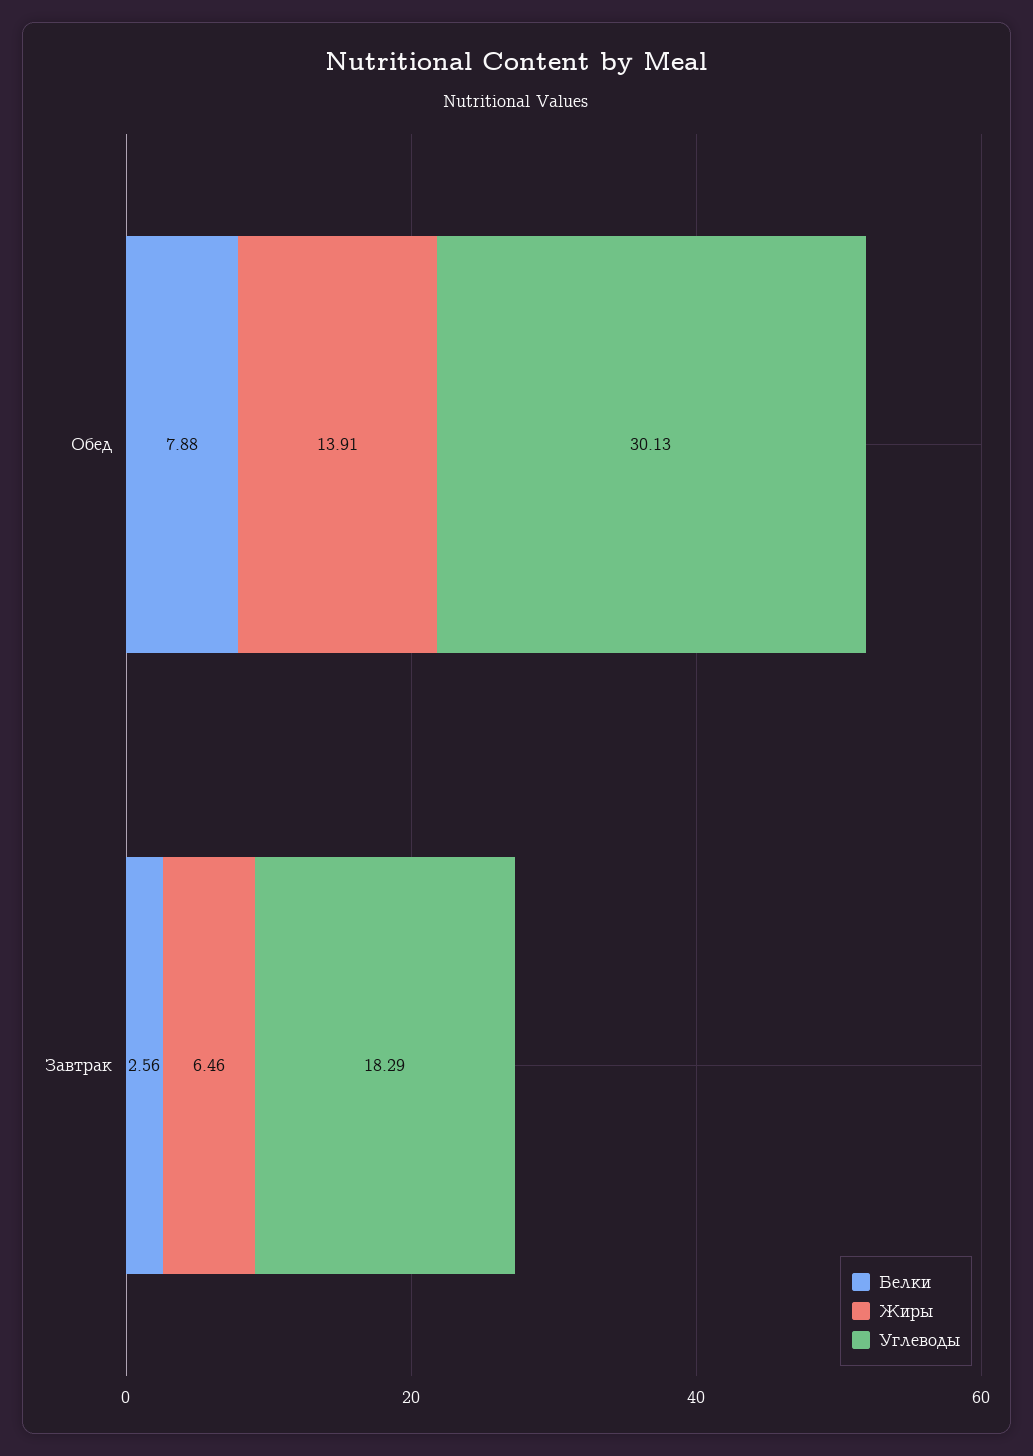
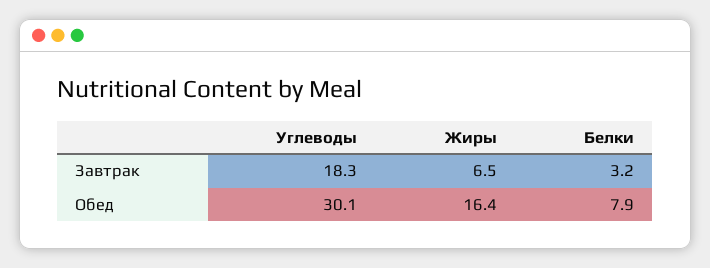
  {
    "Белки": {
      "Обед": 7.88,
-     "Завтрак": 2.56
+     "Завтрак": 3.2
    },
    "Жиры": {
-     "Обед": 13.91,
+     "Обед": 16.4,
      "Завтрак": 6.46
    },
    "Углеводы": {
      "Обед": 30.13,
      "Завтрак": 18.29
    }
  }

